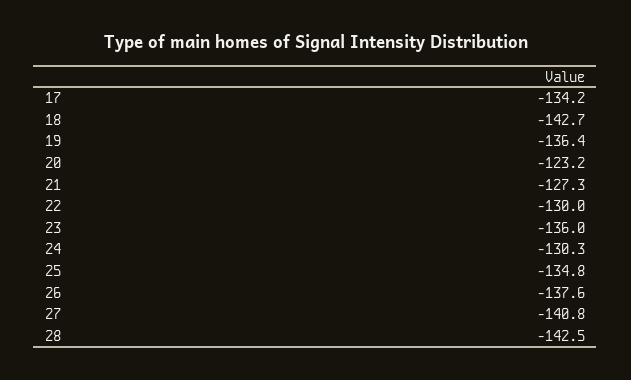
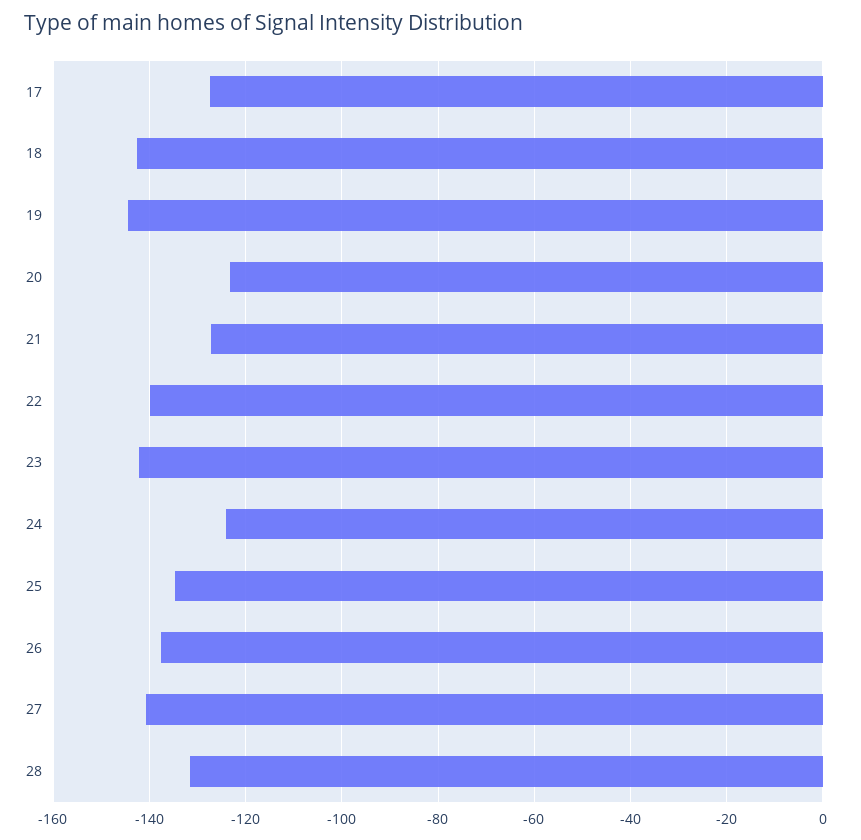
  {
-   "17": -134.2,
+   "17": -128,
    "18": -142.7,
-   "19": -136.4,
+   "19": -144,
    "20": -123.2,
    "21": -127.3,
-   "22": -130,
+   "22": -140,
-   "23": -136,
+   "23": -142,
-   "24": -130.3,
+   "24": -124,
    "25": -134.8,
    "26": -137.6,
    "27": -140.8,
-   "28": -142.5
+   "28": -132
  }

